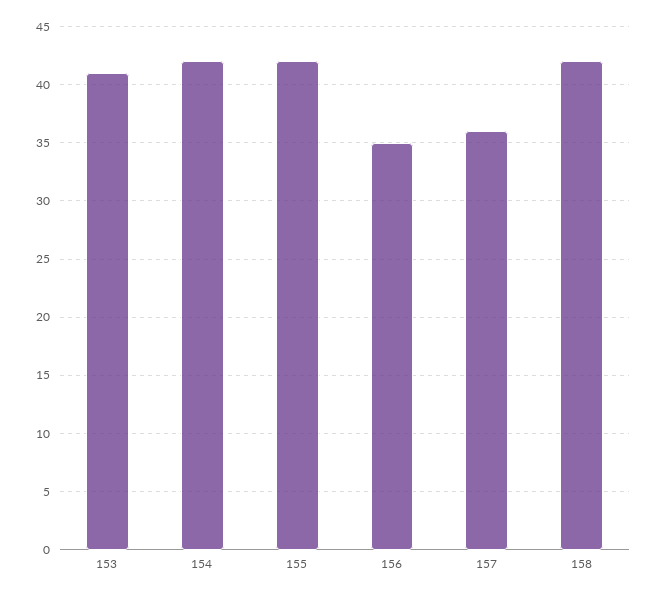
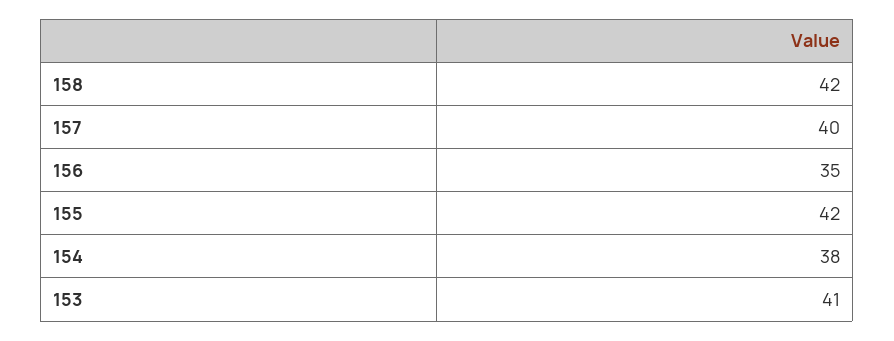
  {
    "153": 41,
-   "154": 42,
+   "154": 38,
    "155": 42,
    "156": 35,
-   "157": 36,
+   "157": 40,
    "158": 42
  }

